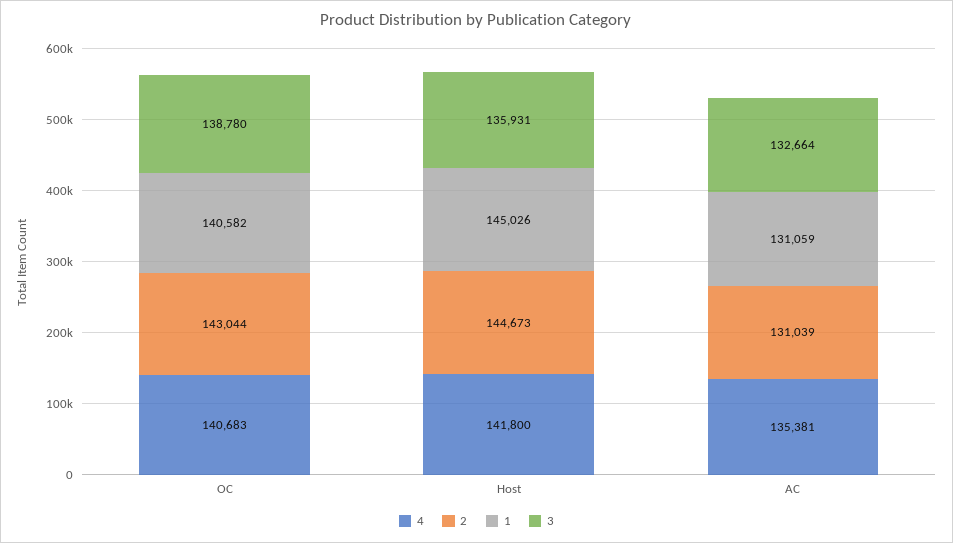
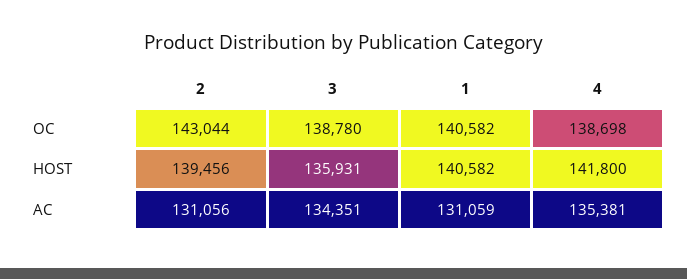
  {
    "4": {
-     "OC": 140683,
+     "OC": 138698,
      "Host": 141800,
      "AC": 135381
    },
    "2": {
      "OC": 143044,
-     "Host": 144673,
+     "Host": 139456,
-     "AC": 131039
+     "AC": 131056
    },
    "1": {
      "OC": 140582,
-     "Host": 145026,
+     "Host": 140582,
      "AC": 131059
    },
    "3": {
      "OC": 138780,
      "Host": 135931,
-     "AC": 132664
+     "AC": 134351
    }
  }

